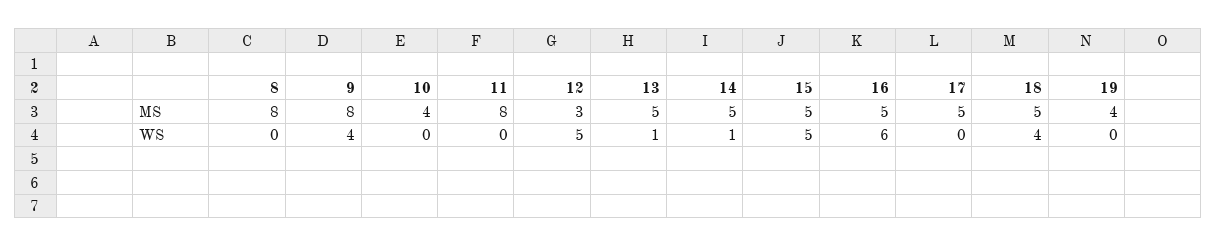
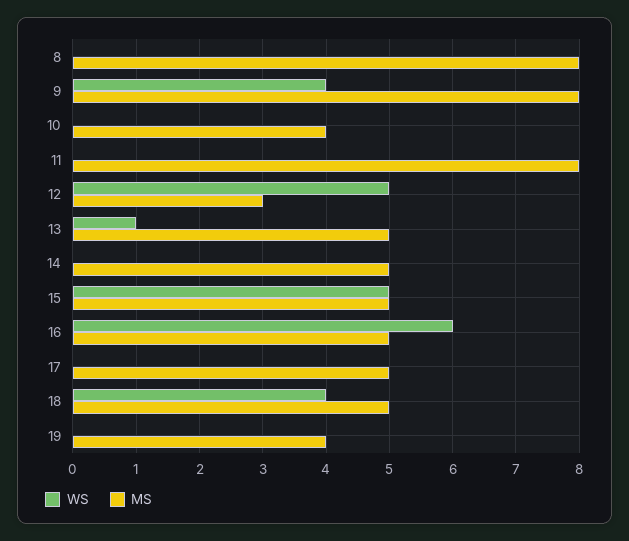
  {
    "MS": {
      "8": 8,
      "9": 8,
      "10": 4,
      "11": 8,
      "12": 3,
      "13": 5,
      "14": 5,
      "15": 5,
      "16": 5,
      "17": 5,
      "18": 5,
      "19": 4
    },
    "WS": {
      "8": 0,
      "9": 4,
      "10": 0,
      "11": 0,
      "12": 5,
      "13": 1,
-     "14": 1,
+     "14": 0,
      "15": 5,
      "16": 6,
      "17": 0,
      "18": 4,
      "19": 0
    }
  }

